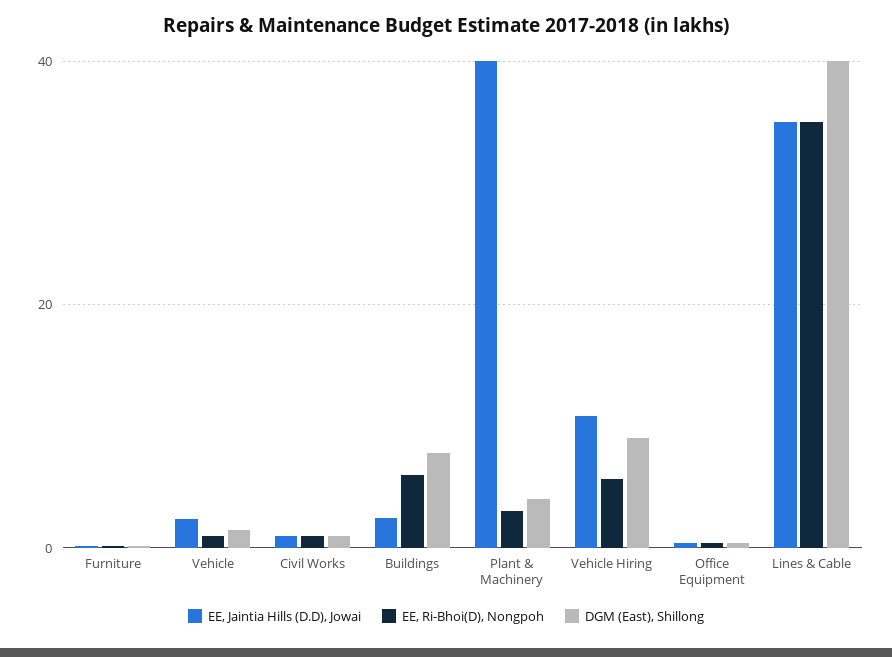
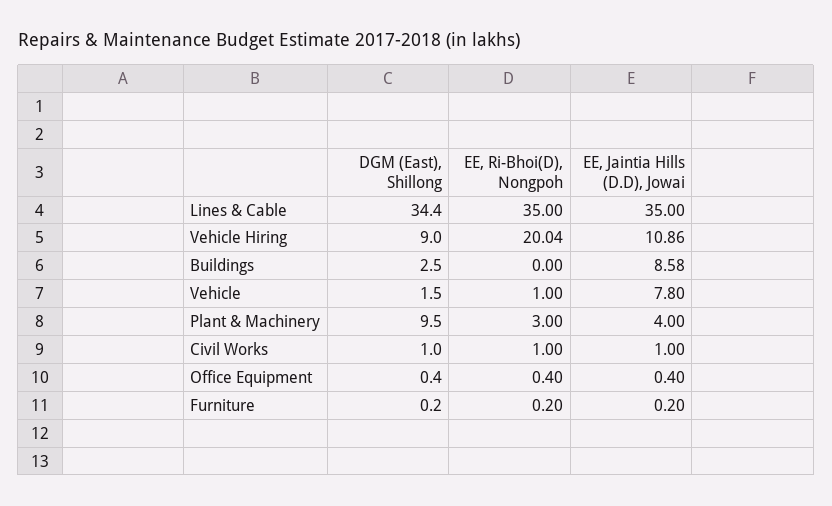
  {
    "EE, Jaintia Hills (D.D), Jowai": {
      "Furniture": 0.2,
-     "Vehicle": 2,
+     "Vehicle": 7.8,
      "Civil Works": 1,
-     "Buildings": 2,
+     "Buildings": 8.58,
-     "Plant & Machinery": 40,
+     "Plant & Machinery": 4,
      "Vehicle Hiring": 10.86,
      "Office Equipment": 0.4,
      "Lines & Cable": 35
    },
    "EE, Ri-Bhoi(D), Nongpoh": {
      "Furniture": 0.2,
      "Vehicle": 1,
      "Civil Works": 1,
-     "Buildings": 6,
+     "Buildings": 0,
      "Plant & Machinery": 3,
-     "Vehicle Hiring": 6,
+     "Vehicle Hiring": 20.04,
      "Office Equipment": 0.4,
      "Lines & Cable": 35
    },
    "DGM (East), Shillong": {
      "Furniture": 0.2,
      "Vehicle": 1.5,
      "Civil Works": 1,
-     "Buildings": 8,
+     "Buildings": 2.5,
-     "Plant & Machinery": 4,
+     "Plant & Machinery": 9.5,
      "Vehicle Hiring": 9,
      "Office Equipment": 0.4,
-     "Lines & Cable": 40
+     "Lines & Cable": 34.4
    }
  }

